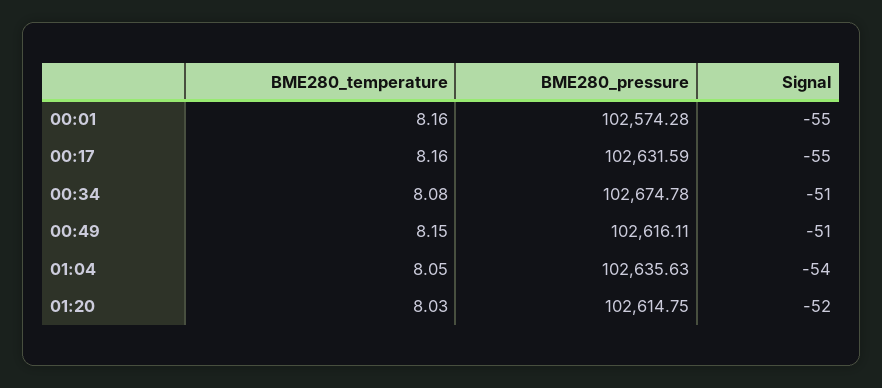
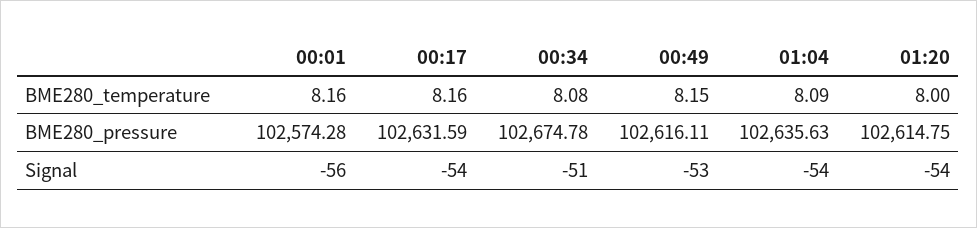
  {
    "BME280_temperature": {
      "00:01": 8.16,
      "00:17": 8.16,
      "00:34": 8.08,
      "00:49": 8.15,
-     "01:04": 8.05,
+     "01:04": 8.09,
-     "01:20": 8.03
+     "01:20": 8
    },
    "BME280_pressure": {
      "00:01": 102574.28,
      "00:17": 102631.59,
      "00:34": 102674.78,
      "00:49": 102616.11,
      "01:04": 102635.63,
      "01:20": 102614.75
    },
    "Signal": {
-     "00:01": -55,
+     "00:01": -56,
-     "00:17": -55,
+     "00:17": -54,
      "00:34": -51,
-     "00:49": -51,
+     "00:49": -53,
      "01:04": -54,
-     "01:20": -52
+     "01:20": -54
    }
  }

